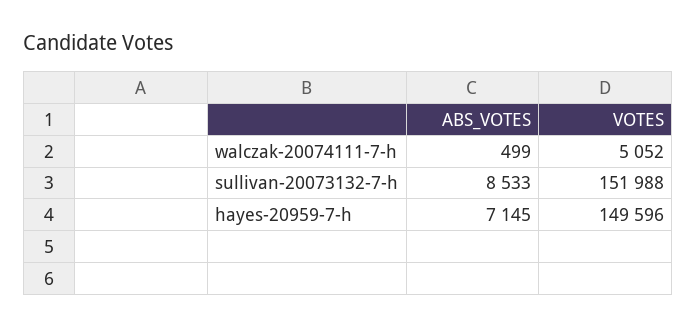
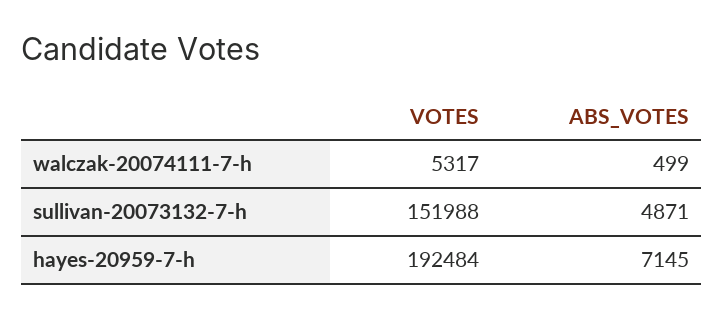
  {
    "ABS_VOTES": {
      "walczak-20074111-7-h": 499,
-     "sullivan-20073132-7-h": 8533,
+     "sullivan-20073132-7-h": 4871,
      "hayes-20959-7-h": 7145
    },
    "VOTES": {
-     "walczak-20074111-7-h": 5052,
+     "walczak-20074111-7-h": 5317,
      "sullivan-20073132-7-h": 151988,
-     "hayes-20959-7-h": 149596
+     "hayes-20959-7-h": 192484
    }
  }

